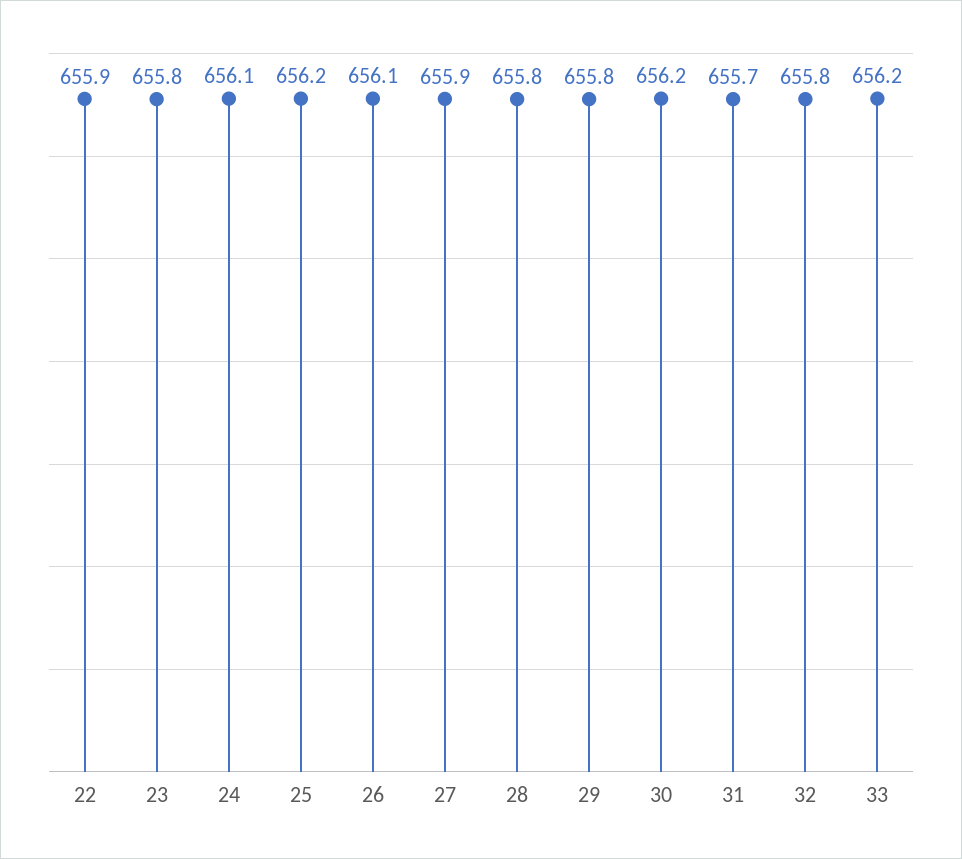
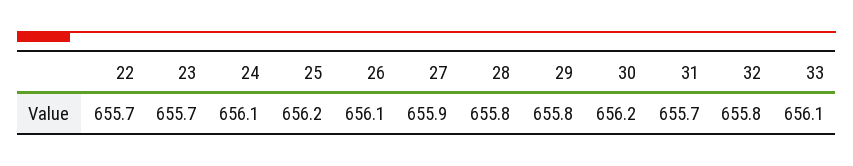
  {
-   "22": 655.9,
+   "22": 655.7,
-   "23": 655.8,
+   "23": 655.7,
    "24": 656.1,
    "25": 656.2,
    "26": 656.1,
    "27": 655.9,
    "28": 655.8,
    "29": 655.8,
    "30": 656.2,
    "31": 655.7,
    "32": 655.8,
-   "33": 656.2
+   "33": 656.1
  }

